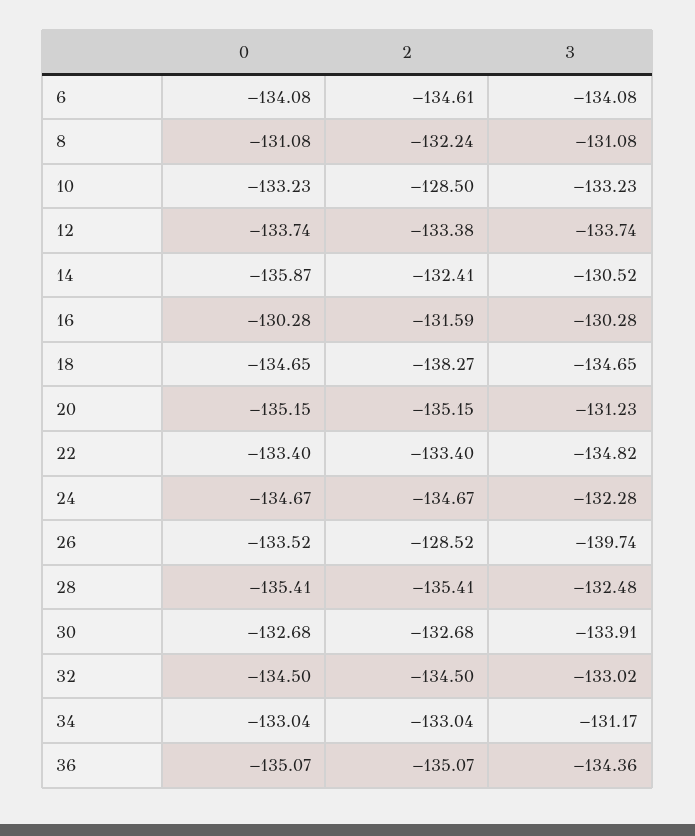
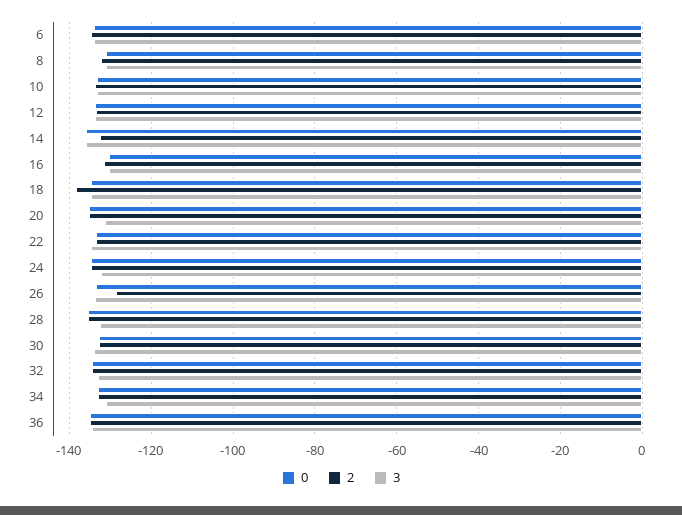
  {
    "0": {
      "6": -134.08,
      "8": -131.08,
      "10": -133.23,
      "12": -133.74,
      "14": -135.87,
      "16": -130.28,
      "18": -134.65,
      "20": -135.15,
      "22": -133.4,
      "24": -134.67,
      "26": -133.52,
      "28": -135.41,
      "30": -132.68,
      "32": -134.5,
      "34": -133.04,
      "36": -135.07
    },
    "2": {
      "6": -134.61,
      "8": -132.24,
-     "10": -128.5,
+     "10": -134,
      "12": -133.38,
      "14": -132.41,
      "16": -131.59,
      "18": -138.27,
      "20": -135.15,
      "22": -133.4,
      "24": -134.67,
      "26": -128.52,
      "28": -135.41,
      "30": -132.68,
      "32": -134.5,
      "34": -133.04,
      "36": -135.07
    },
    "3": {
      "6": -134.08,
      "8": -131.08,
      "10": -133.23,
      "12": -133.74,
-     "14": -130.52,
+     "14": -136,
      "16": -130.28,
      "18": -134.65,
      "20": -131.23,
      "22": -134.82,
      "24": -132.28,
-     "26": -139.74,
+     "26": -134,
      "28": -132.48,
      "30": -133.91,
      "32": -133.02,
      "34": -131.17,
      "36": -134.36
    }
  }

